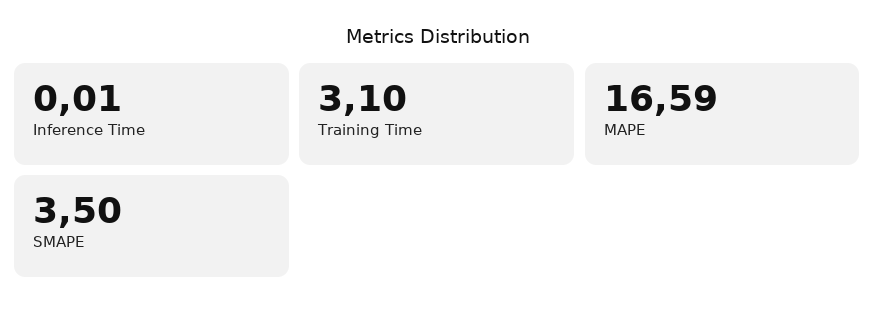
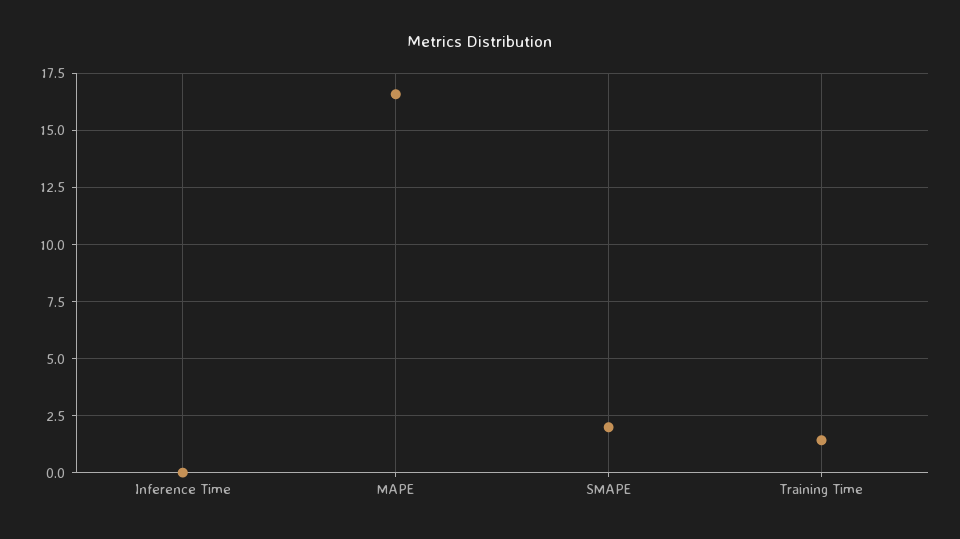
  {
    "Inference Time": 0.01,
-   "Training Time": 3.1,
+   "Training Time": 1.5,
    "MAPE": 16.59,
-   "SMAPE": 3.5
+   "SMAPE": 2
  }

